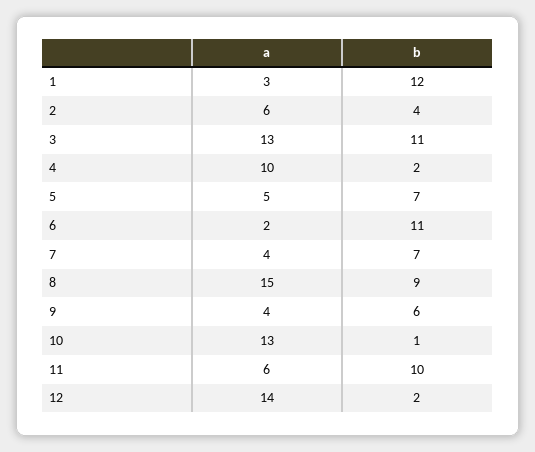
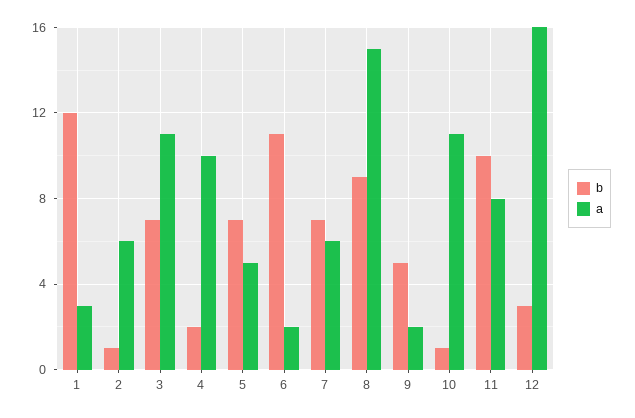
  {
    "a": {
      "1": 3,
      "2": 6,
-     "3": 13,
+     "3": 11,
      "4": 10,
      "5": 5,
      "6": 2,
-     "7": 4,
+     "7": 6,
      "8": 15,
-     "9": 4,
+     "9": 2,
-     "10": 13,
+     "10": 11,
-     "11": 6,
+     "11": 8,
-     "12": 14
+     "12": 16
    },
    "b": {
      "1": 12,
-     "2": 4,
+     "2": 1,
-     "3": 11,
+     "3": 7,
      "4": 2,
      "5": 7,
      "6": 11,
      "7": 7,
      "8": 9,
-     "9": 6,
+     "9": 5,
      "10": 1,
      "11": 10,
-     "12": 2
+     "12": 3
    }
  }

